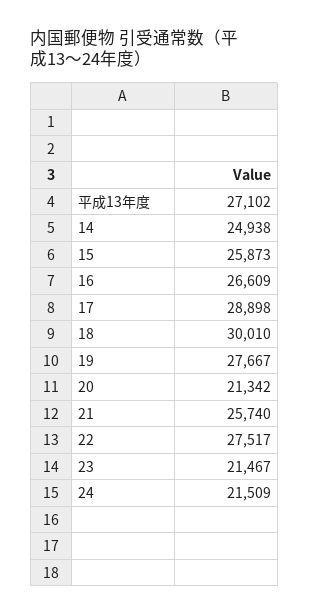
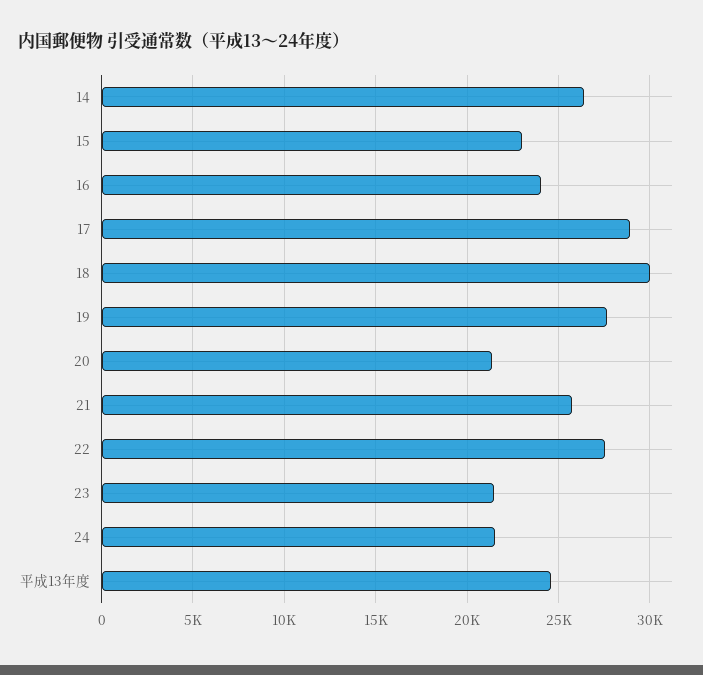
  {
-   "平成13年度": 27102,
+   "平成13年度": 24500,
-   "14": 24938,
+   "14": 26500,
-   "15": 25873,
+   "15": 23000,
-   "16": 26609,
+   "16": 24000,
    "17": 28898,
    "18": 30010,
    "19": 27667,
    "20": 21342,
    "21": 25740,
    "22": 27517,
    "23": 21467,
    "24": 21509
  }

